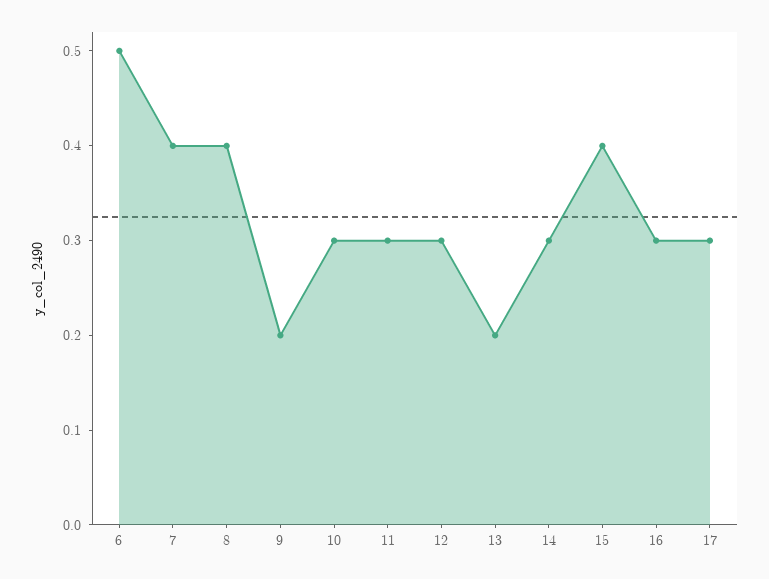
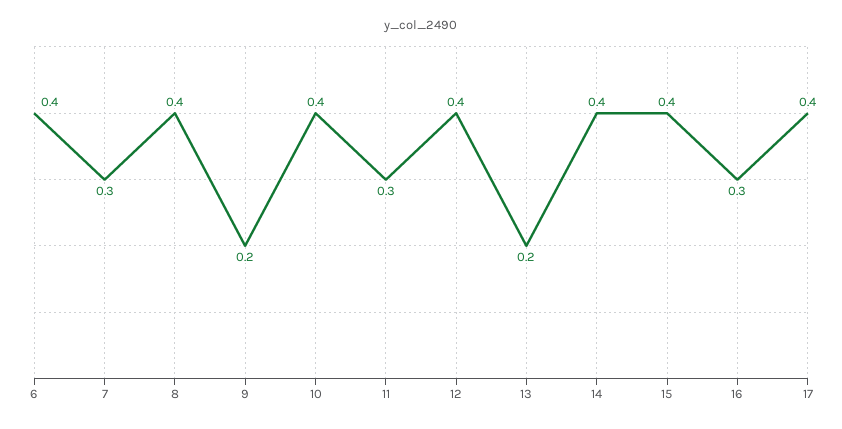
  {
-   "6": 0.5,
+   "6": 0.4,
-   "7": 0.4,
+   "7": 0.3,
    "8": 0.4,
    "9": 0.2,
-   "10": 0.3,
+   "10": 0.4,
    "11": 0.3,
-   "12": 0.3,
+   "12": 0.4,
    "13": 0.2,
-   "14": 0.3,
+   "14": 0.4,
    "15": 0.4,
    "16": 0.3,
-   "17": 0.3
+   "17": 0.4
  }

